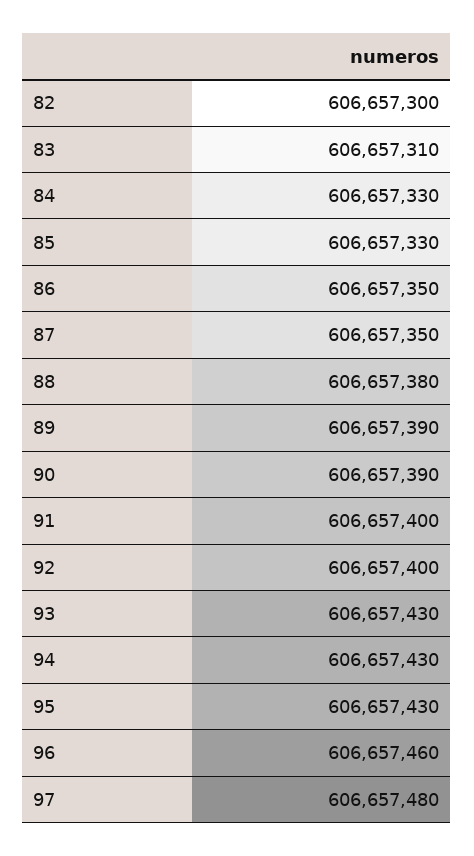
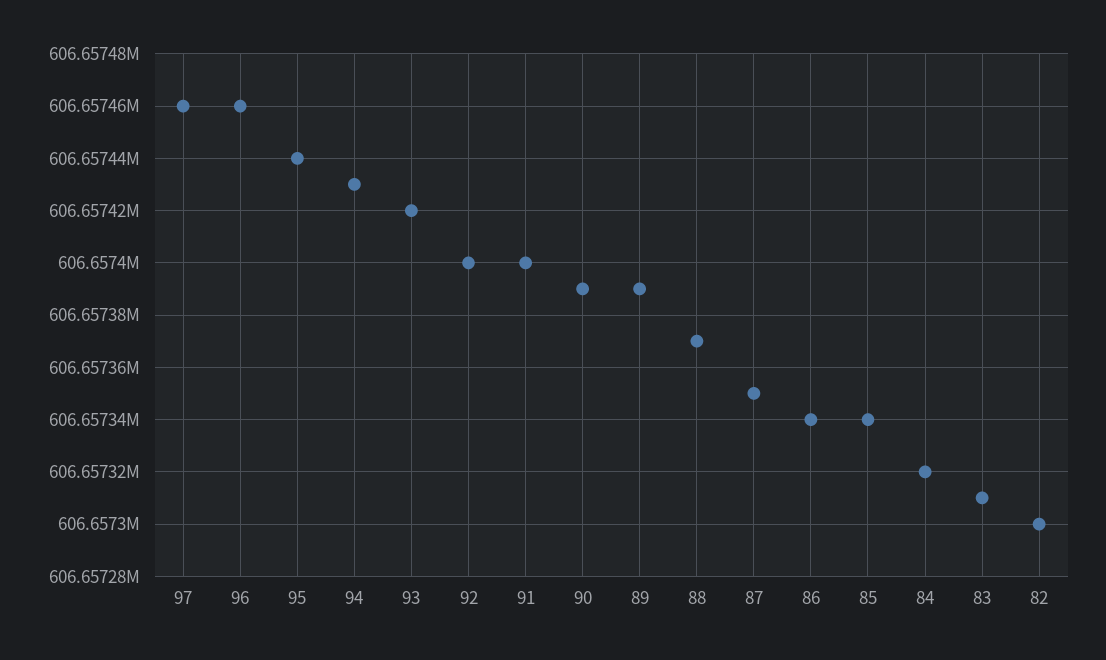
  {
    "82": 606657300,
    "83": 606657310,
-   "84": 606657330,
+   "84": 606657320,
-   "85": 606657330,
+   "85": 606657340,
-   "86": 606657350,
+   "86": 606657340,
    "87": 606657350,
-   "88": 606657380,
+   "88": 606657370,
    "89": 606657390,
    "90": 606657390,
    "91": 606657400,
    "92": 606657400,
-   "93": 606657430,
+   "93": 606657420,
    "94": 606657430,
-   "95": 606657430,
+   "95": 606657440,
    "96": 606657460,
-   "97": 606657480
+   "97": 606657460
  }

